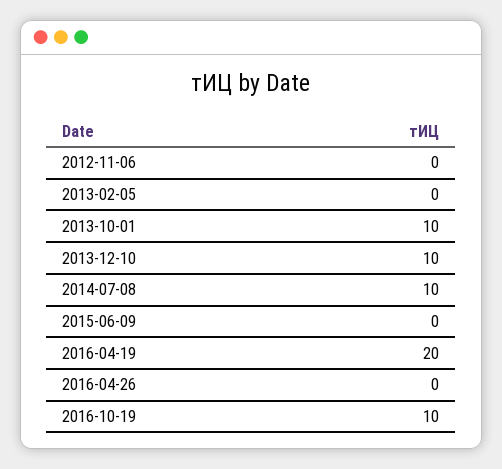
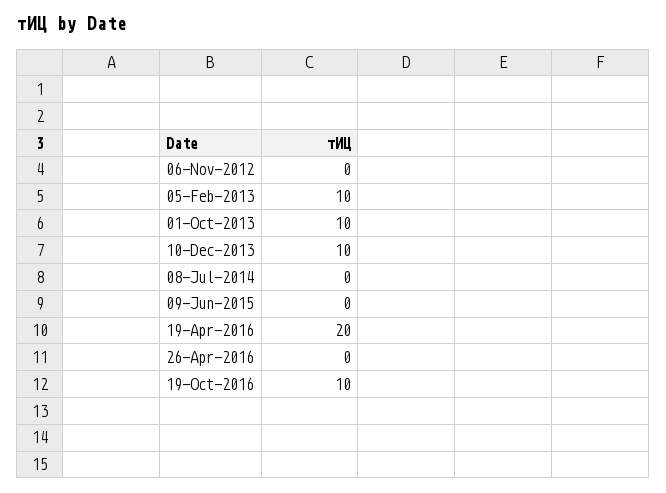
  {
    "2012-11-06": 0,
-   "2013-02-05": 0,
+   "2013-02-05": 10,
    "2013-10-01": 10,
    "2013-12-10": 10,
-   "2014-07-08": 10,
+   "2014-07-08": 0,
    "2015-06-09": 0,
    "2016-04-19": 20,
    "2016-04-26": 0,
    "2016-10-19": 10
  }

